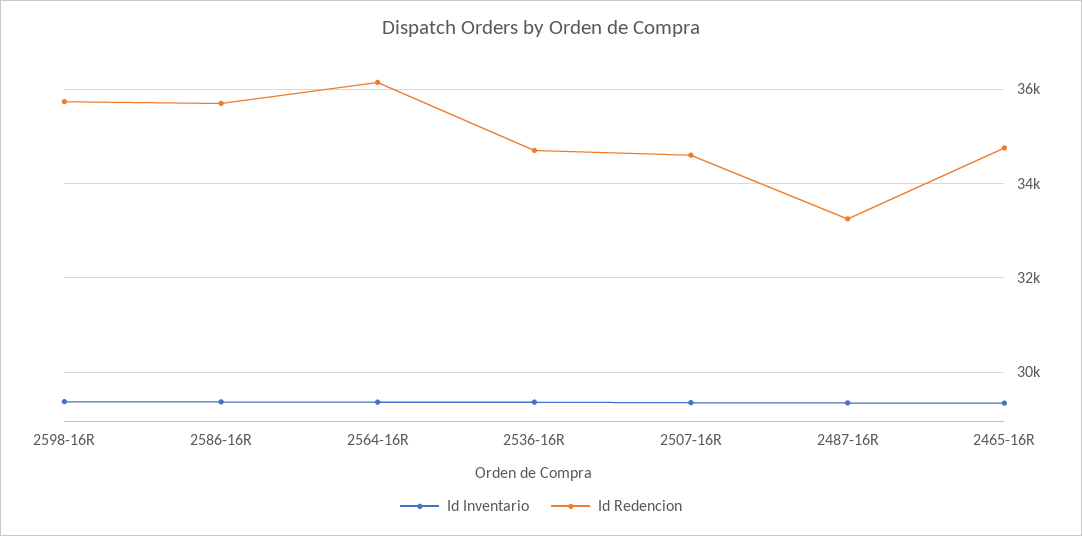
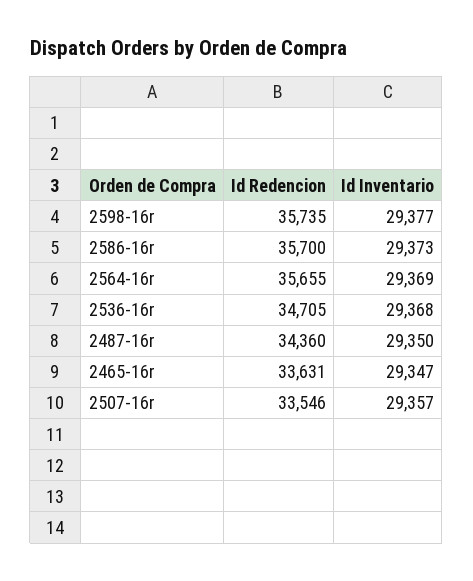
  {
    "Id Inventario": {
      "2598-16R": 29377,
      "2586-16R": 29373,
      "2564-16R": 29369,
      "2536-16R": 29368,
      "2507-16R": 29357,
      "2487-16R": 29350,
      "2465-16R": 29347
    },
    "Id Redencion": {
      "2598-16R": 35735,
      "2586-16R": 35700,
-     "2564-16R": 36200,
+     "2564-16R": 35655,
      "2536-16R": 34705,
-     "2507-16R": 34600,
+     "2507-16R": 33546,
-     "2487-16R": 33200,
+     "2487-16R": 34360,
-     "2465-16R": 34800
+     "2465-16R": 33631
    }
  }

